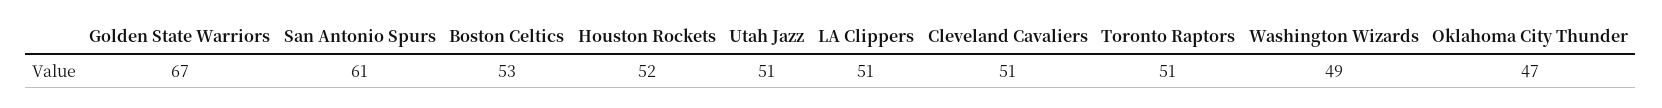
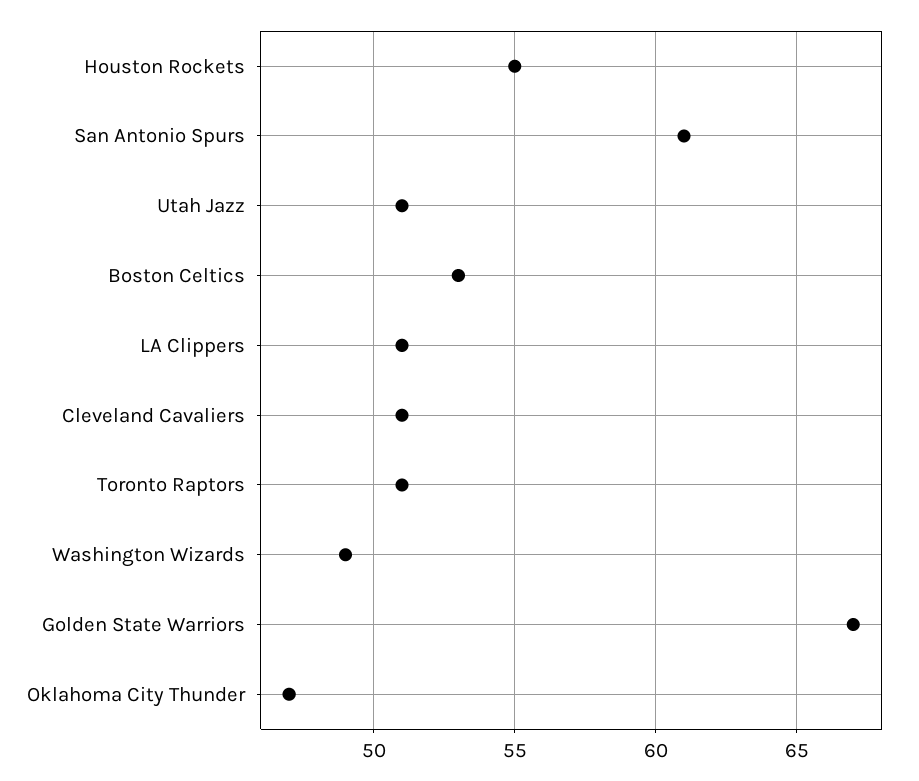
  {
    "Golden State Warriors": 67,
    "San Antonio Spurs": 61,
    "Boston Celtics": 53,
-   "Houston Rockets": 52,
+   "Houston Rockets": 55,
    "Utah Jazz": 51,
    "LA Clippers": 51,
    "Cleveland Cavaliers": 51,
    "Toronto Raptors": 51,
    "Washington Wizards": 49,
    "Oklahoma City Thunder": 47
  }

